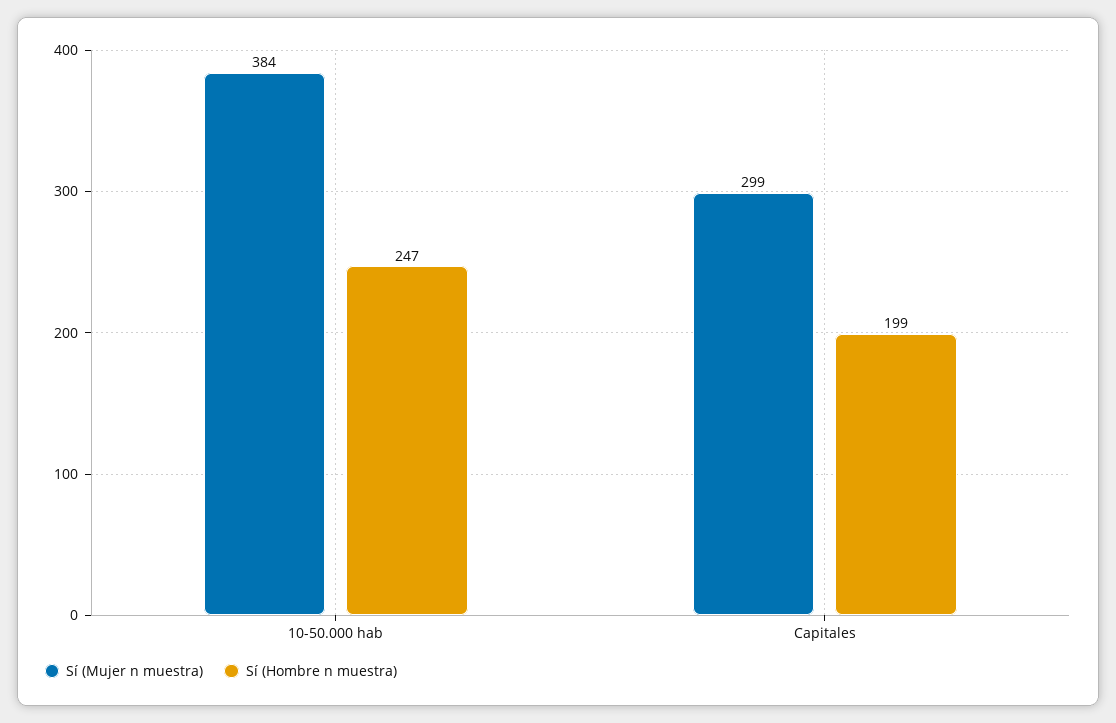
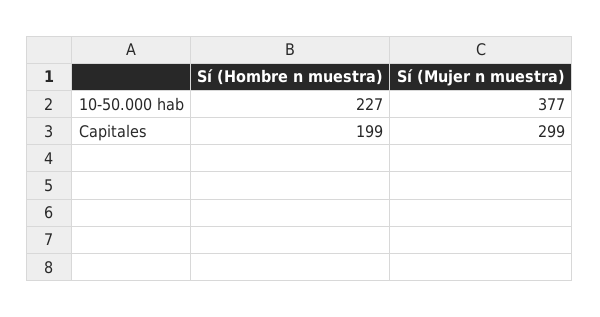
  {
    "Sí (Mujer n muestra)": {
-     "10-50.000 hab": 384,
+     "10-50.000 hab": 377,
      "Capitales": 299
    },
    "Sí (Hombre n muestra)": {
-     "10-50.000 hab": 247,
+     "10-50.000 hab": 227,
      "Capitales": 199
    }
  }

